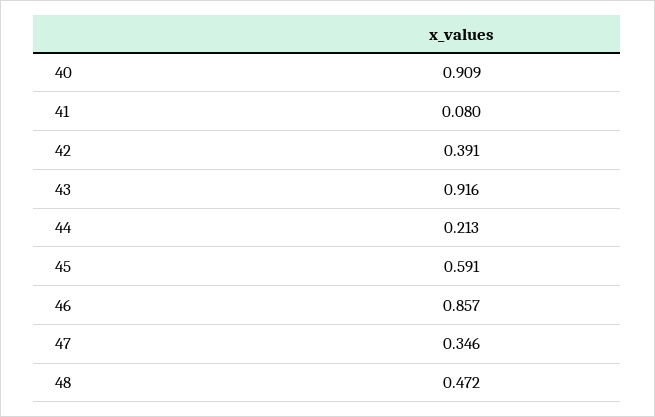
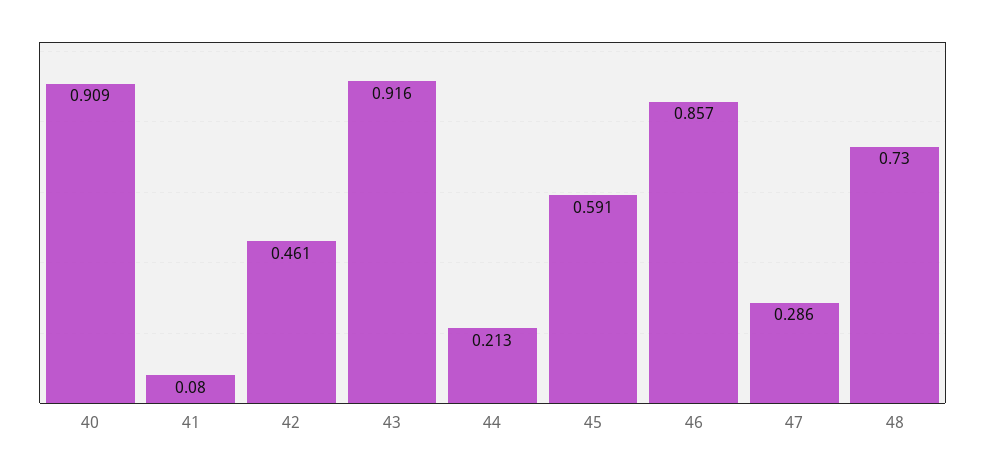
  {
    "40": 0.909,
    "41": 0.08,
-   "42": 0.391,
+   "42": 0.461,
    "43": 0.916,
    "44": 0.213,
    "45": 0.591,
    "46": 0.857,
-   "47": 0.346,
+   "47": 0.286,
-   "48": 0.472
+   "48": 0.73
  }

